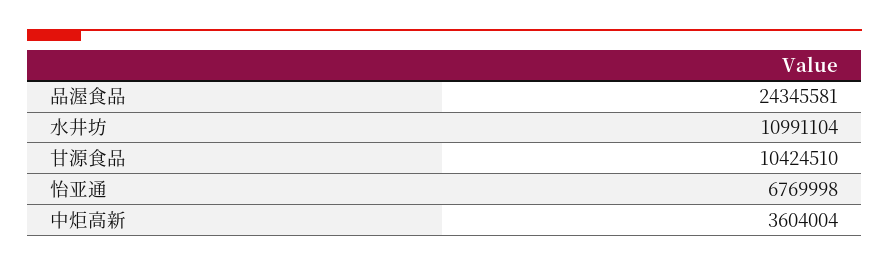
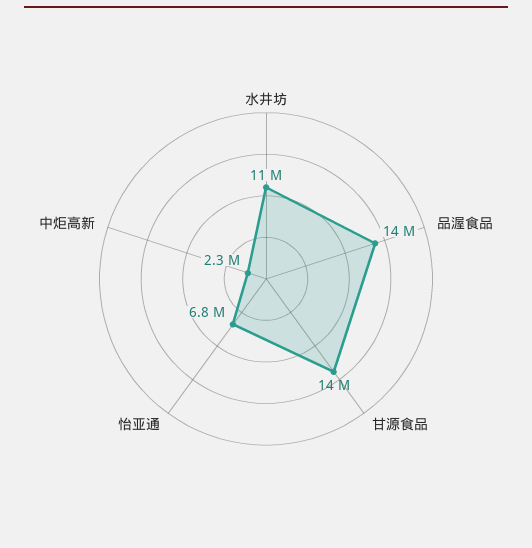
  {
-   "品渥食品": 24345581,
+   "品渥食品": 14000000,
    "水井坊": 10991104,
-   "甘源食品": 10424510,
+   "甘源食品": 14000000,
    "怡亚通": 6769998,
-   "中炬高新": 3604004
+   "中炬高新": 2300000
  }

